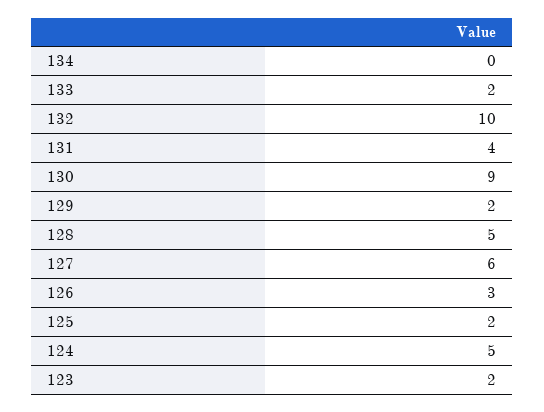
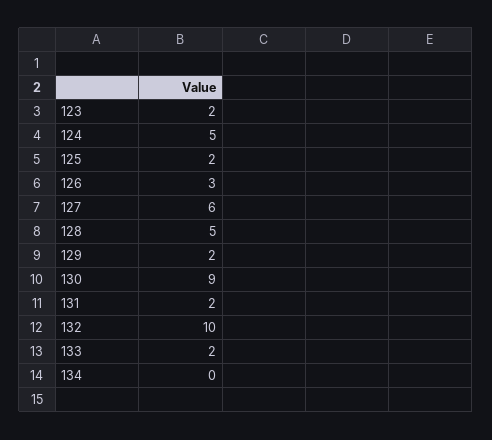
  {
    "134": 0,
    "133": 2,
    "132": 10,
-   "131": 4,
+   "131": 2,
    "130": 9,
    "129": 2,
    "128": 5,
    "127": 6,
    "126": 3,
    "125": 2,
    "124": 5,
    "123": 2
  }

